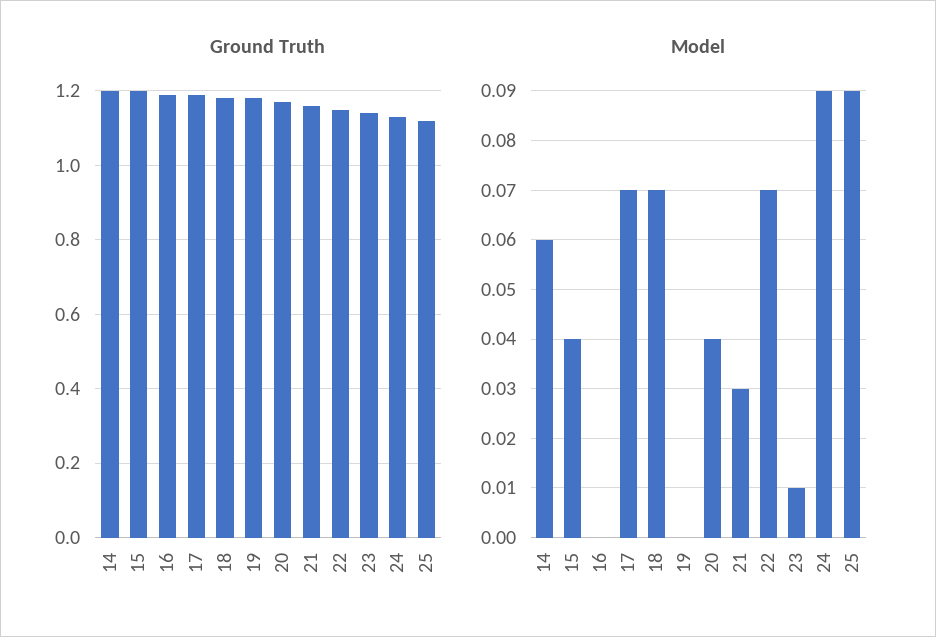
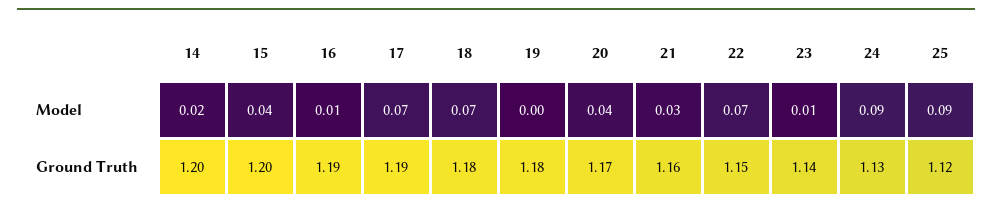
  {
    "Ground Truth": {
      "14": 1.2,
      "15": 1.2,
      "16": 1.19,
      "17": 1.19,
      "18": 1.18,
      "19": 1.18,
      "20": 1.17,
      "21": 1.16,
      "22": 1.15,
      "23": 1.14,
      "24": 1.13,
      "25": 1.12
    },
    "Model": {
-     "14": 0.06,
+     "14": 0.02,
      "15": 0.04,
-     "16": 0,
+     "16": 0.01,
      "17": 0.07,
      "18": 0.07,
      "19": 0,
      "20": 0.04,
      "21": 0.03,
      "22": 0.07,
      "23": 0.01,
      "24": 0.09,
      "25": 0.09
    }
  }

